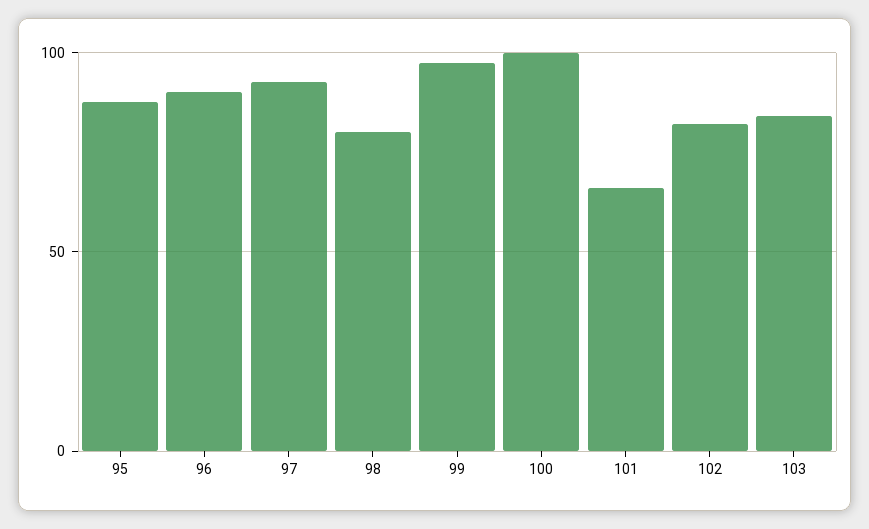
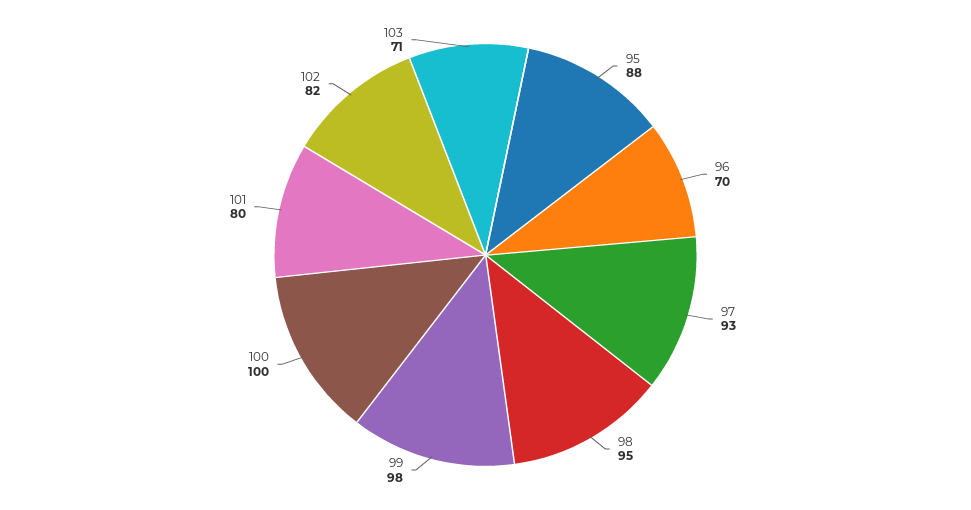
  {
    "95": 88,
-   "96": 90,
+   "96": 70,
    "97": 93,
-   "98": 80,
+   "98": 95,
    "99": 98,
    "100": 100,
-   "101": 65,
+   "101": 80,
    "102": 82,
-   "103": 85
+   "103": 71
  }

